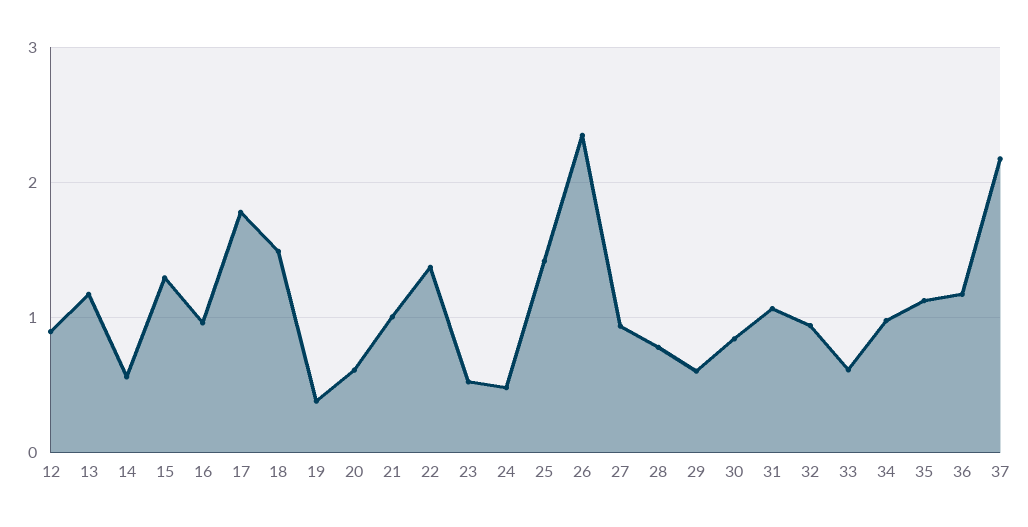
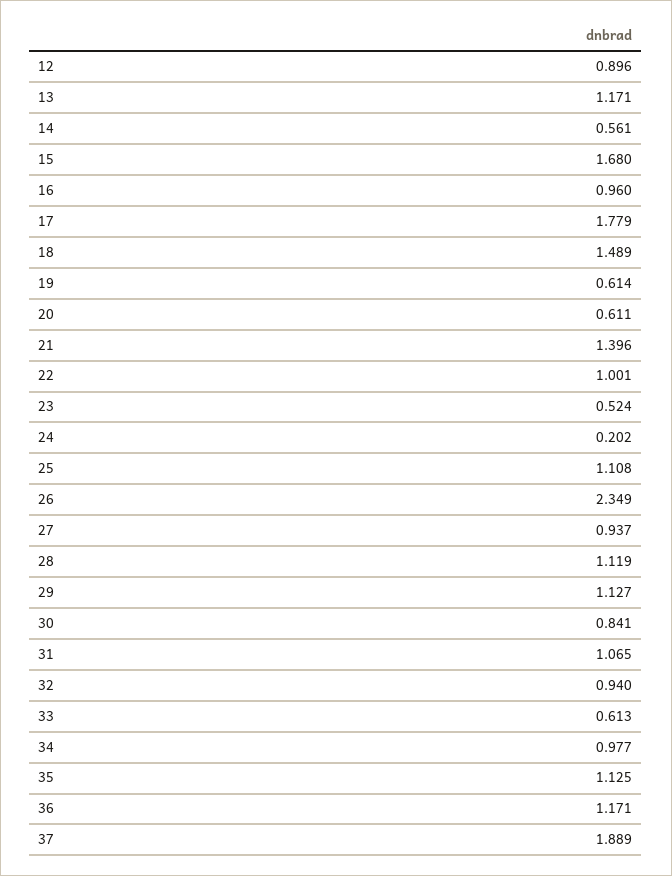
  {
    "12": 0.896,
    "13": 1.171,
    "14": 0.561,
-   "15": 1.3,
+   "15": 1.68,
    "16": 0.96,
    "17": 1.779,
    "18": 1.489,
-   "19": 0.4,
+   "19": 0.614,
    "20": 0.611,
-   "21": 1,
+   "21": 1.396,
-   "22": 1.4,
+   "22": 1.001,
    "23": 0.524,
-   "24": 0.5,
+   "24": 0.202,
-   "25": 1.4,
+   "25": 1.108,
    "26": 2.349,
    "27": 0.937,
-   "28": 0.8,
+   "28": 1.119,
-   "29": 0.6,
+   "29": 1.127,
    "30": 0.841,
    "31": 1.065,
    "32": 0.94,
    "33": 0.613,
    "34": 0.977,
    "35": 1.125,
    "36": 1.171,
-   "37": 2.2
+   "37": 1.889
  }

